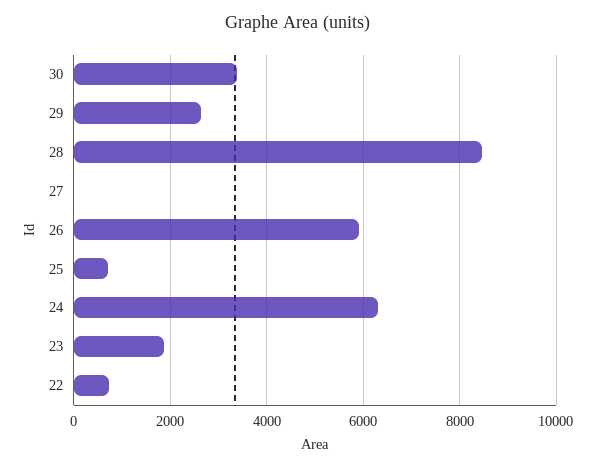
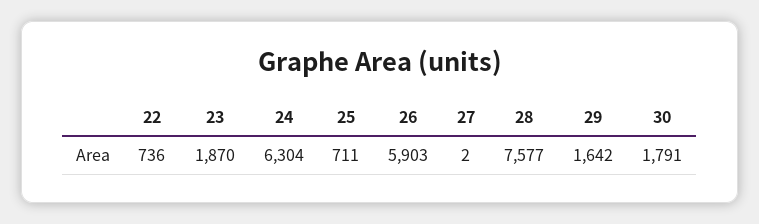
  {
-   "30": 3400,
+   "30": 1791,
-   "29": 2600,
+   "29": 1642,
-   "28": 8400,
+   "28": 7577,
    "27": 2,
    "26": 5903,
    "25": 711,
    "24": 6304,
    "23": 1870,
    "22": 736
  }

